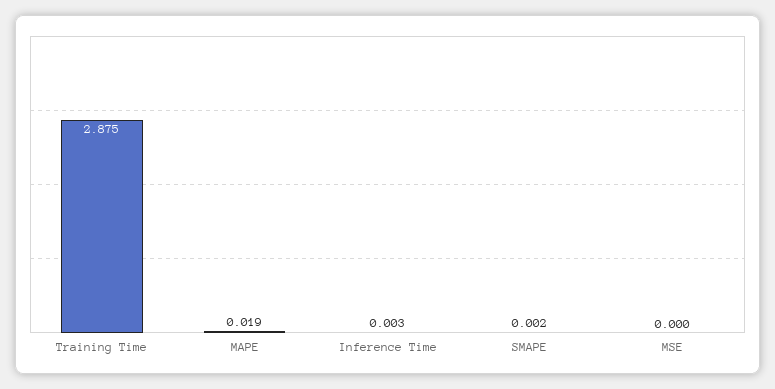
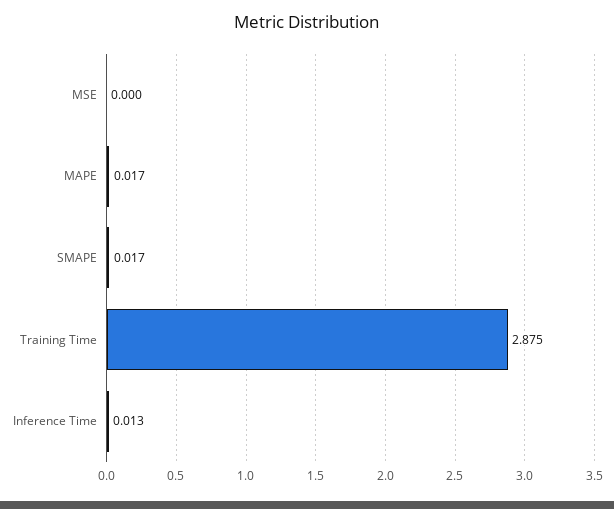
  {
    "Training Time": 2.875,
-   "MAPE": 0.019,
+   "MAPE": 0.017,
-   "Inference Time": 0.003,
+   "Inference Time": 0.013,
-   "SMAPE": 0.002,
+   "SMAPE": 0.017,
    "MSE": 0
  }

